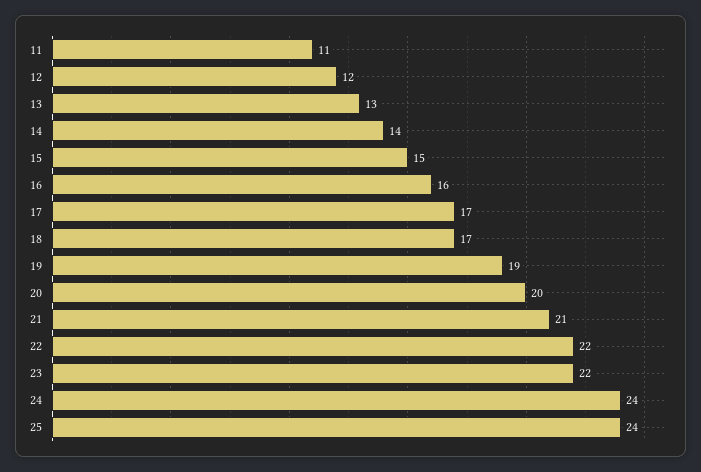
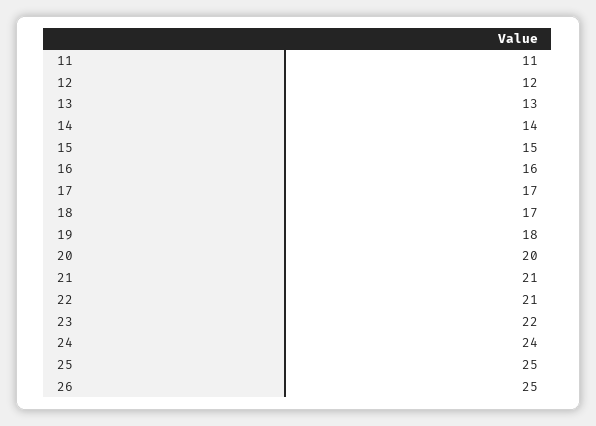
  {
    "11": 11,
    "12": 12,
    "13": 13,
    "14": 14,
    "15": 15,
    "16": 16,
    "17": 17,
    "18": 17,
-   "19": 19,
+   "19": 18,
    "20": 20,
    "21": 21,
-   "22": 22,
+   "22": 21,
    "23": 22,
    "24": 24,
-   "25": 24
+   "25": 25,
+   "26": 25
  }

